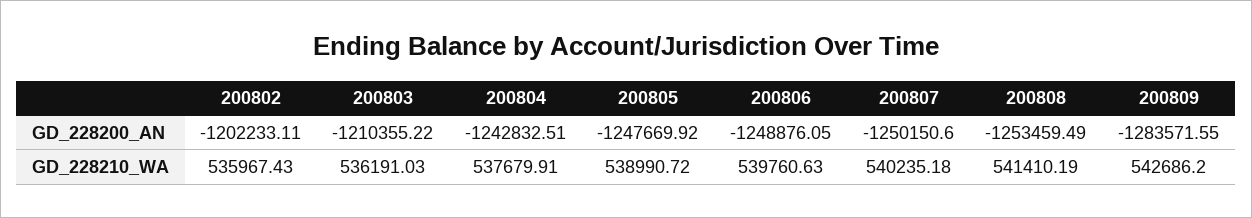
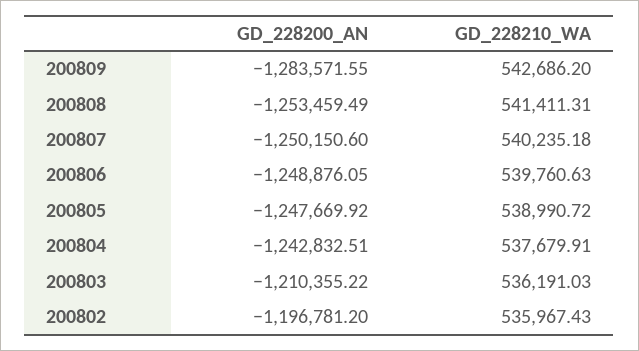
  {
    "200802": {
-     "GD_228200_AN": -1202233.11,
+     "GD_228200_AN": -1196781.2,
      "GD_228210_WA": 535967.43
    },
    "200803": {
      "GD_228200_AN": -1210355.22,
      "GD_228210_WA": 536191.03
    },
    "200804": {
      "GD_228200_AN": -1242832.51,
      "GD_228210_WA": 537679.91
    },
    "200805": {
      "GD_228200_AN": -1247669.92,
      "GD_228210_WA": 538990.72
    },
    "200806": {
      "GD_228200_AN": -1248876.05,
      "GD_228210_WA": 539760.63
    },
    "200807": {
      "GD_228200_AN": -1250150.6,
      "GD_228210_WA": 540235.18
    },
    "200808": {
      "GD_228200_AN": -1253459.49,
-     "GD_228210_WA": 541410.19
+     "GD_228210_WA": 541411.31
    },
    "200809": {
      "GD_228200_AN": -1283571.55,
      "GD_228210_WA": 542686.2
    }
  }

